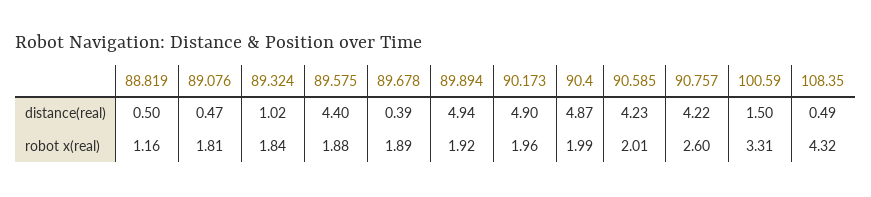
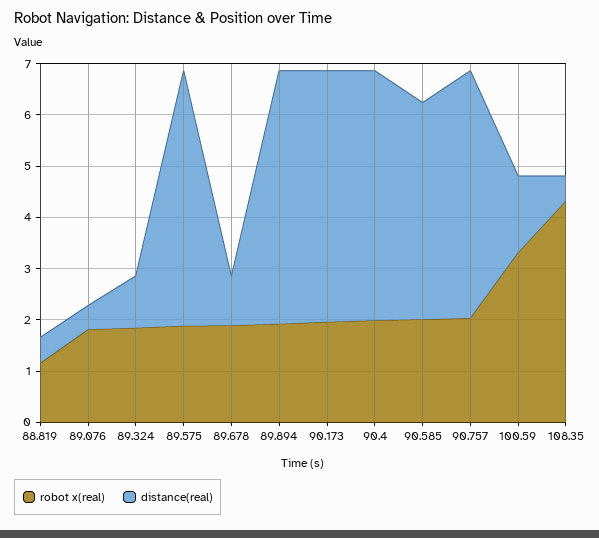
  {
    "distance(real)": {
      "88.819": 0.5,
      "89.076": 0.47,
      "89.324": 1.02,
-     "89.575": 4.4,
+     "89.575": 5,
-     "89.678": 0.39,
+     "89.678": 1,
      "89.894": 4.94,
      "90.173": 4.9,
      "90.4": 4.87,
      "90.585": 4.23,
-     "90.757": 4.22,
+     "90.757": 4.8,
      "100.59": 1.5,
      "108.35": 0.49
    },
    "robot x(real)": {
      "88.819": 1.16,
      "89.076": 1.81,
      "89.324": 1.84,
      "89.575": 1.88,
      "89.678": 1.89,
      "89.894": 1.92,
      "90.173": 1.96,
      "90.4": 1.99,
      "90.585": 2.01,
-     "90.757": 2.6,
+     "90.757": 2,
      "100.59": 3.31,
      "108.35": 4.32
    }
  }

